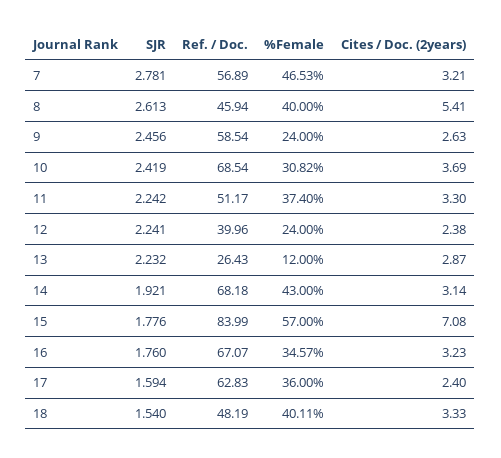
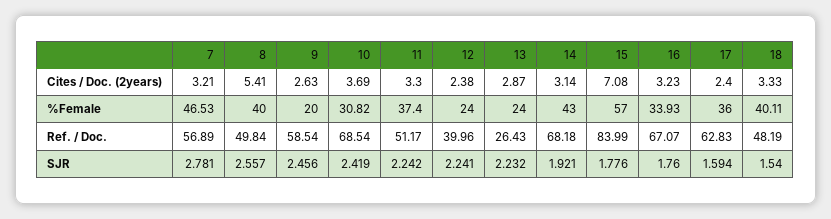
  {
    "SJR": {
      "7": 2.781,
-     "8": 2.613,
+     "8": 2.557,
      "9": 2.456,
      "10": 2.419,
      "11": 2.242,
      "12": 2.241,
      "13": 2.232,
      "14": 1.921,
      "15": 1.776,
      "16": 1.76,
      "17": 1.594,
      "18": 1.54
    },
    "Ref. / Doc.": {
      "7": 56.89,
-     "8": 45.94,
+     "8": 49.84,
      "9": 58.54,
      "10": 68.54,
      "11": 51.17,
      "12": 39.96,
      "13": 26.43,
      "14": 68.18,
      "15": 83.99,
      "16": 67.07,
      "17": 62.83,
      "18": 48.19
    },
    "%Female": {
      "7": 46.53,
      "8": 40,
-     "9": 24,
+     "9": 20,
      "10": 30.82,
      "11": 37.4,
      "12": 24,
-     "13": 12,
+     "13": 24,
      "14": 43,
      "15": 57,
-     "16": 34.57,
+     "16": 33.93,
      "17": 36,
      "18": 40.11
    },
    "Cites / Doc. (2years)": {
      "7": 3.21,
      "8": 5.41,
      "9": 2.63,
      "10": 3.69,
      "11": 3.3,
      "12": 2.38,
      "13": 2.87,
      "14": 3.14,
      "15": 7.08,
      "16": 3.23,
      "17": 2.4,
      "18": 3.33
    }
  }

